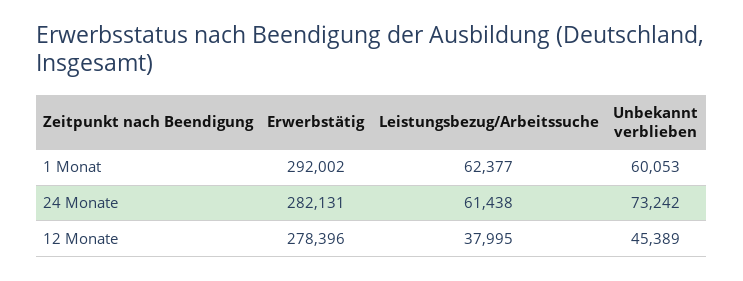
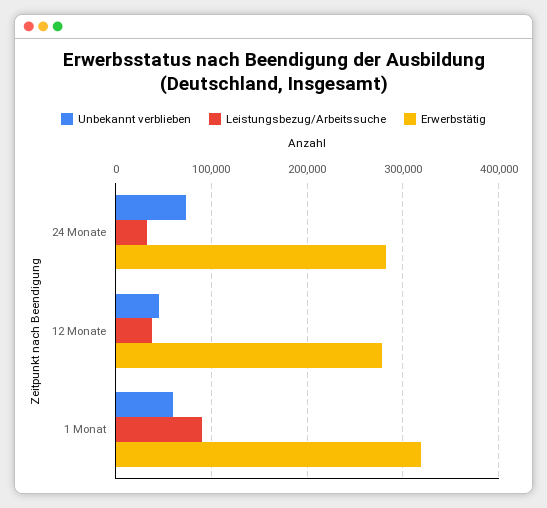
  {
    "Erwerbstätig": {
-     "1 Monat": 292002,
+     "1 Monat": 320000,
      "24 Monate": 282131,
      "12 Monate": 278396
    },
    "Leistungsbezug/Arbeitssuche": {
-     "1 Monat": 62377,
+     "1 Monat": 90000,
-     "24 Monate": 61438,
+     "24 Monate": 30000,
      "12 Monate": 37995
    },
    "Unbekannt verblieben": {
      "1 Monat": 60053,
      "24 Monate": 73242,
      "12 Monate": 45389
    }
  }

